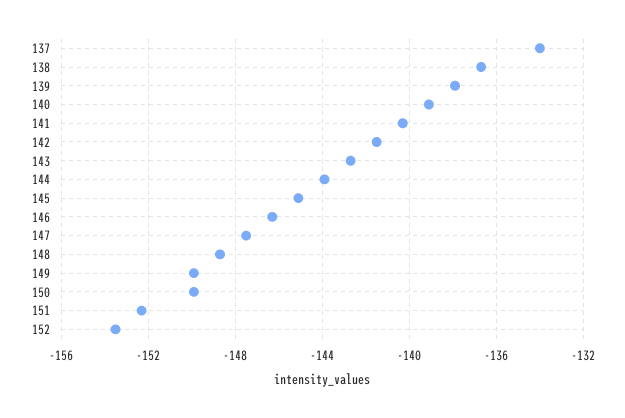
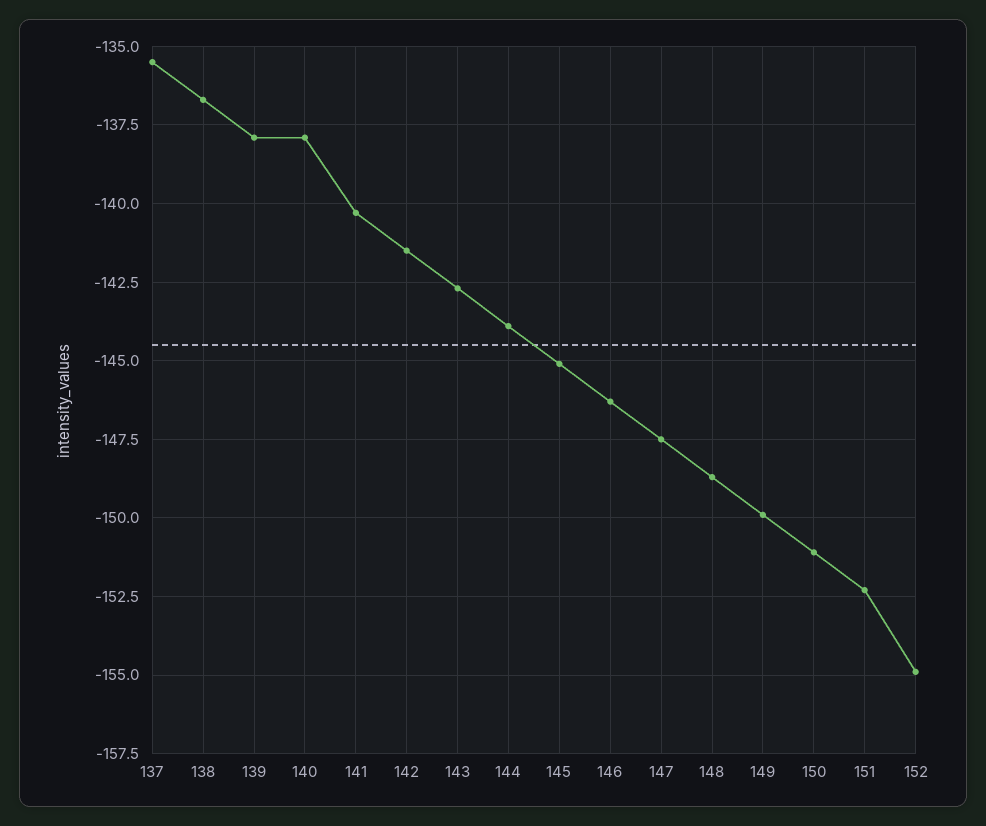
  {
-   "137": -134,
+   "137": -135.5,
    "138": -136.5,
    "139": -138,
-   "140": -139,
+   "140": -138,
    "141": -140.5,
    "142": -141.5,
    "143": -142.5,
    "144": -144,
    "145": -145,
    "146": -146.5,
    "147": -147.5,
    "148": -148.5,
    "149": -150,
-   "150": -150,
+   "150": -151,
    "151": -152.5,
-   "152": -153.5
+   "152": -155
  }

